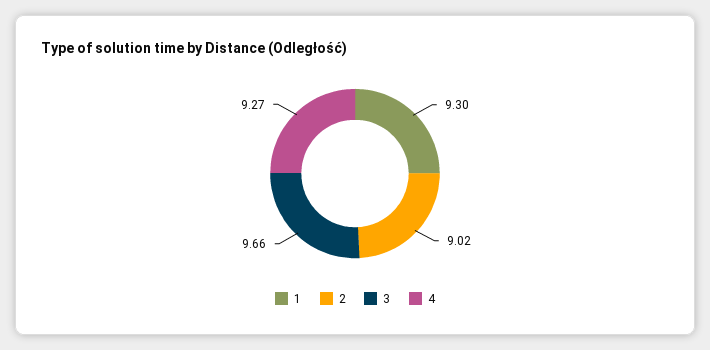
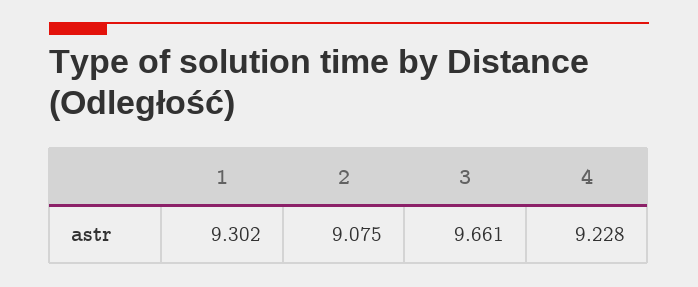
  {
    "1": 9.302,
-   "2": 9.02,
+   "2": 9.075,
    "3": 9.661,
-   "4": 9.27
+   "4": 9.228
  }

